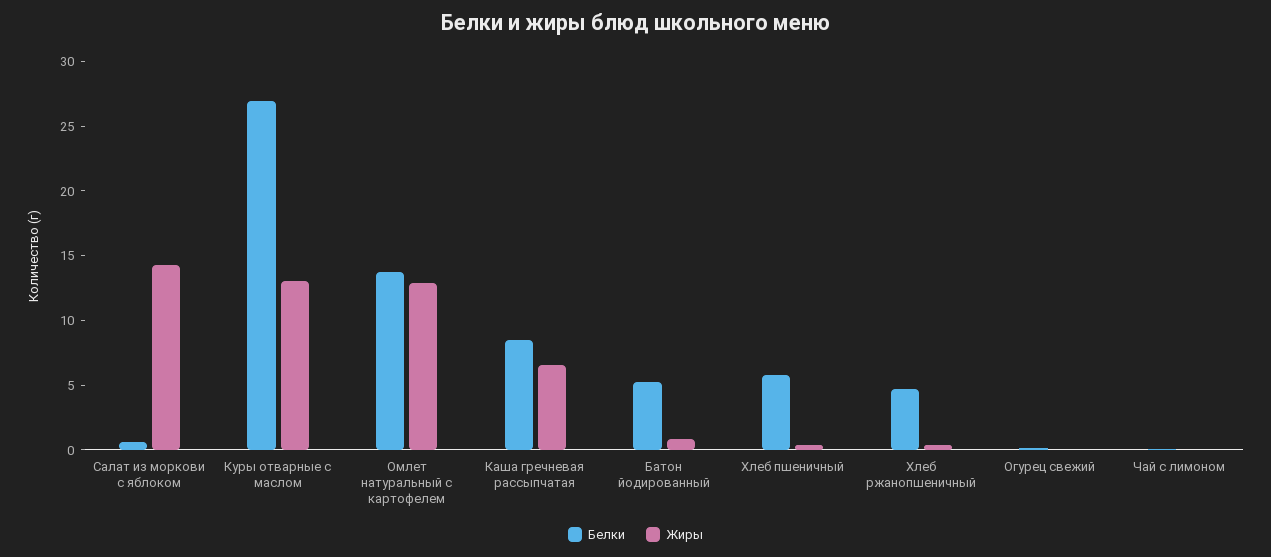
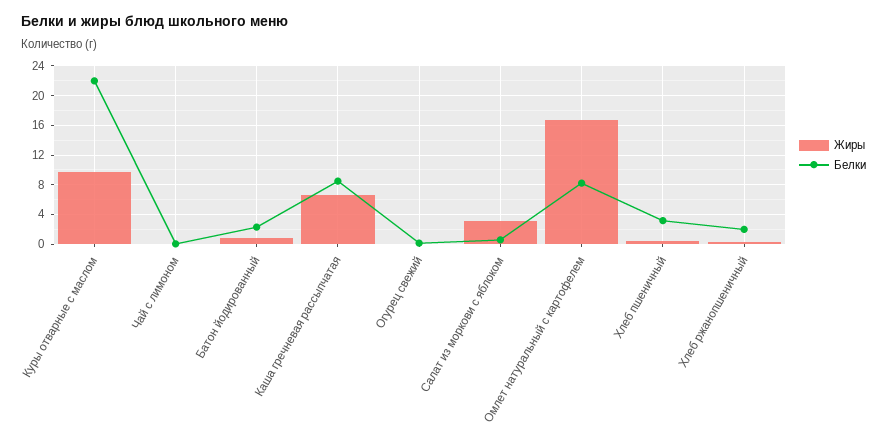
  {
    "Белки": {
      "Салат из моркови с яблоком": 1,
-     "Куры отварные с маслом": 27,
+     "Куры отварные с маслом": 22,
-     "Омлет натуральный с картофелем": 14,
+     "Омлет натуральный с картофелем": 8,
      "Каша гречневая рассыпчатая": 8,
-     "Батон йодированный": 5,
+     "Батон йодированный": 2,
-     "Хлеб пшеничный": 6,
+     "Хлеб пшеничный": 3,
-     "Хлеб ржанопшеничный": 5,
+     "Хлеб ржанопшеничный": 2,
      "Огурец свежий": 0,
      "Чай с лимоном": 0
    },
    "Жиры": {
-     "Салат из моркови с яблоком": 14,
+     "Салат из моркови с яблоком": 3,
-     "Куры отварные с маслом": 13,
+     "Куры отварные с маслом": 10,
-     "Омлет натуральный с картофелем": 13,
+     "Омлет натуральный с картофелем": 17,
      "Каша гречневая рассыпчатая": 7,
      "Батон йодированный": 1,
      "Хлеб пшеничный": 0,
      "Хлеб ржанопшеничный": 0,
      "Огурец свежий": 0,
      "Чай с лимоном": 0
    }
  }

